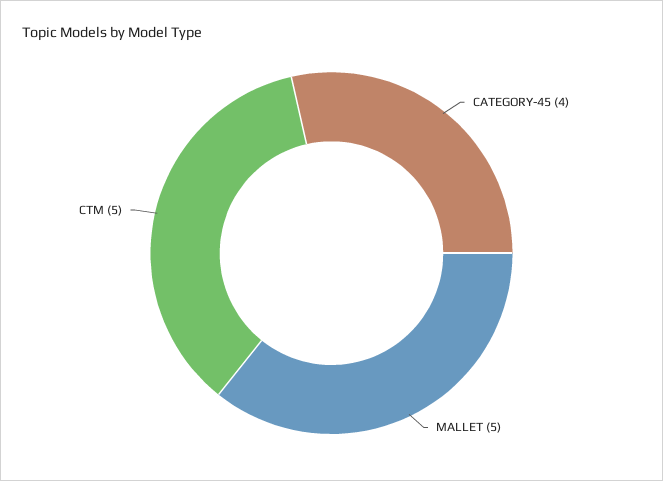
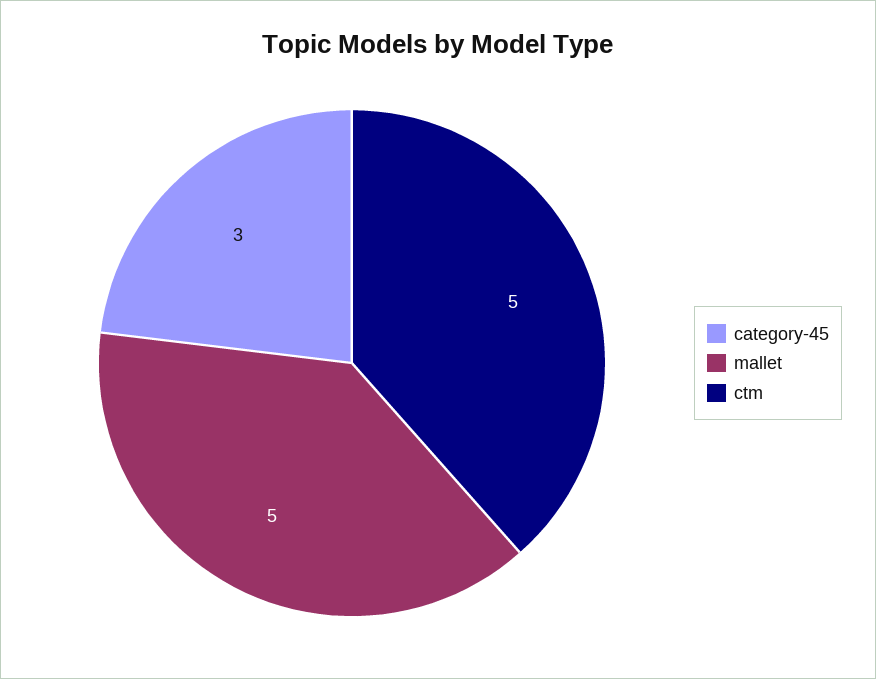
  {
-   "CATEGORY-45": 4,
+   "CATEGORY-45": 3,
    "MALLET": 5,
    "CTM": 5
  }

